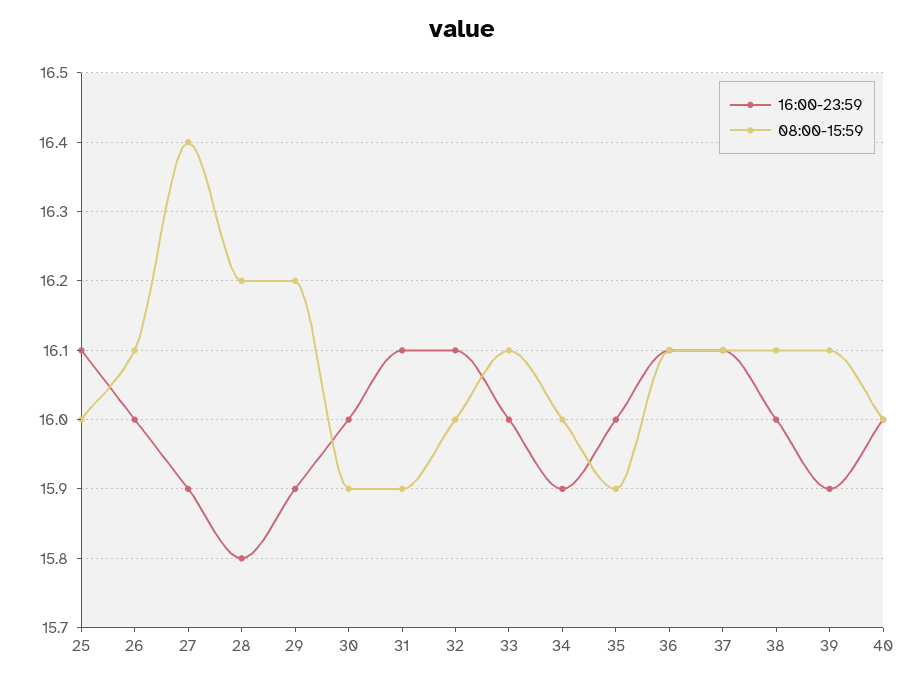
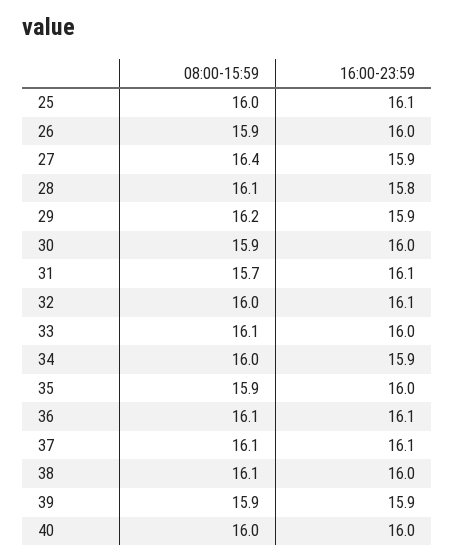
  {
    "16:00-23:59": {
      "25": 16.1,
      "26": 16,
      "27": 15.9,
      "28": 15.8,
      "29": 15.9,
      "30": 16,
      "31": 16.1,
      "32": 16.1,
      "33": 16,
      "34": 15.9,
      "35": 16,
      "36": 16.1,
      "37": 16.1,
      "38": 16,
      "39": 15.9,
      "40": 16
    },
    "08:00-15:59": {
      "25": 16,
-     "26": 16.1,
+     "26": 15.9,
      "27": 16.4,
-     "28": 16.2,
+     "28": 16.1,
      "29": 16.2,
      "30": 15.9,
-     "31": 15.9,
+     "31": 15.7,
      "32": 16,
      "33": 16.1,
      "34": 16,
      "35": 15.9,
      "36": 16.1,
      "37": 16.1,
      "38": 16.1,
-     "39": 16.1,
+     "39": 15.9,
      "40": 16
    }
  }

